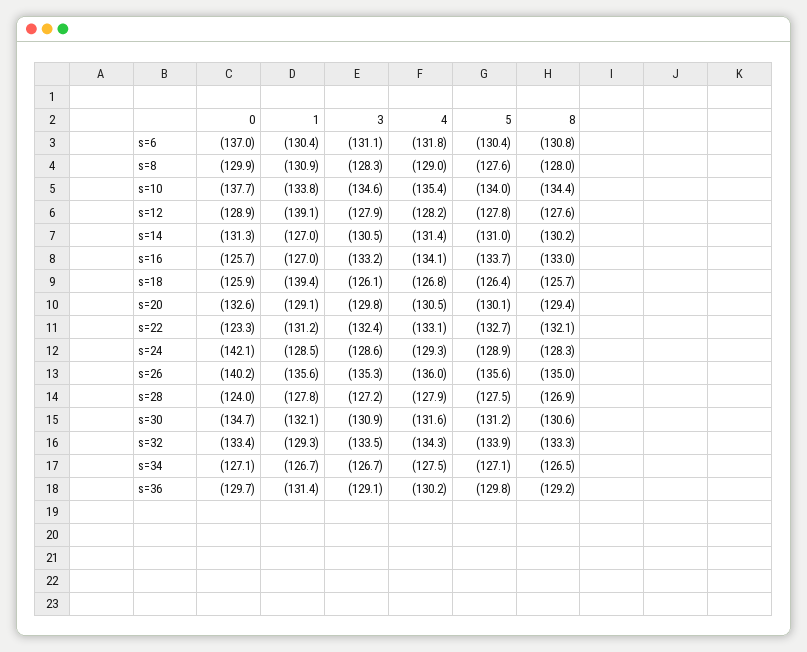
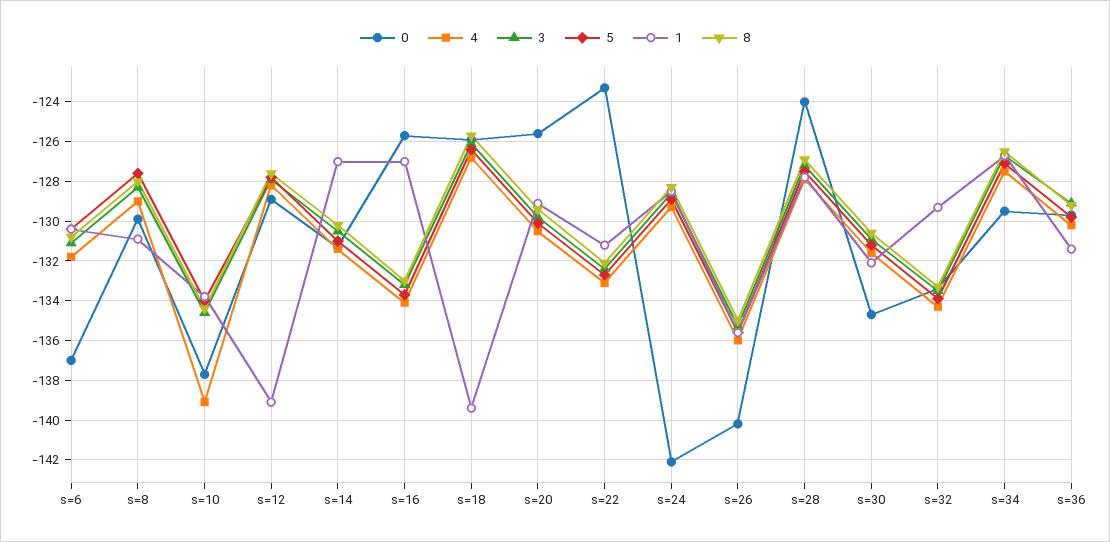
  {
    "0": {
      "s=6": -137,
      "s=8": -129.9,
      "s=10": -137.7,
      "s=12": -128.9,
      "s=14": -131.3,
      "s=16": -125.7,
      "s=18": -125.9,
-     "s=20": -132.6,
+     "s=20": -125.5,
      "s=22": -123.3,
      "s=24": -142.1,
      "s=26": -140.2,
      "s=28": -124,
      "s=30": -134.7,
      "s=32": -133.4,
-     "s=34": -127.1,
+     "s=34": -129.5,
      "s=36": -129.7
    },
    "1": {
      "s=6": -130.4,
      "s=8": -130.9,
      "s=10": -133.8,
      "s=12": -139.1,
      "s=14": -127,
      "s=16": -127,
      "s=18": -139.4,
      "s=20": -129.1,
      "s=22": -131.2,
      "s=24": -128.5,
      "s=26": -135.6,
      "s=28": -127.8,
      "s=30": -132.1,
      "s=32": -129.3,
      "s=34": -126.7,
      "s=36": -131.4
    },
    "3": {
      "s=6": -131.1,
      "s=8": -128.3,
      "s=10": -134.6,
      "s=12": -127.9,
      "s=14": -130.5,
      "s=16": -133.2,
      "s=18": -126.1,
      "s=20": -129.8,
      "s=22": -132.4,
      "s=24": -128.6,
      "s=26": -135.3,
      "s=28": -127.2,
      "s=30": -130.9,
      "s=32": -133.5,
      "s=34": -126.7,
      "s=36": -129.1
    },
    "4": {
      "s=6": -131.8,
      "s=8": -129,
-     "s=10": -135.4,
+     "s=10": -139,
      "s=12": -128.2,
      "s=14": -131.4,
      "s=16": -134.1,
      "s=18": -126.8,
      "s=20": -130.5,
      "s=22": -133.1,
      "s=24": -129.3,
      "s=26": -136,
      "s=28": -127.9,
      "s=30": -131.6,
      "s=32": -134.3,
      "s=34": -127.5,
      "s=36": -130.2
    },
    "5": {
      "s=6": -130.4,
      "s=8": -127.6,
      "s=10": -134,
      "s=12": -127.8,
      "s=14": -131,
      "s=16": -133.7,
      "s=18": -126.4,
      "s=20": -130.1,
      "s=22": -132.7,
      "s=24": -128.9,
      "s=26": -135.6,
      "s=28": -127.5,
      "s=30": -131.2,
      "s=32": -133.9,
      "s=34": -127.1,
      "s=36": -129.8
    },
    "8": {
      "s=6": -130.8,
      "s=8": -128,
      "s=10": -134.4,
      "s=12": -127.6,
      "s=14": -130.2,
      "s=16": -133,
      "s=18": -125.7,
      "s=20": -129.4,
      "s=22": -132.1,
      "s=24": -128.3,
      "s=26": -135,
      "s=28": -126.9,
      "s=30": -130.6,
      "s=32": -133.3,
      "s=34": -126.5,
      "s=36": -129.2
    }
  }

